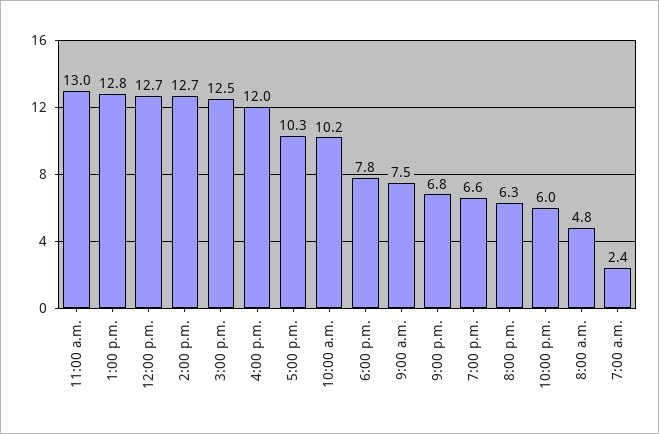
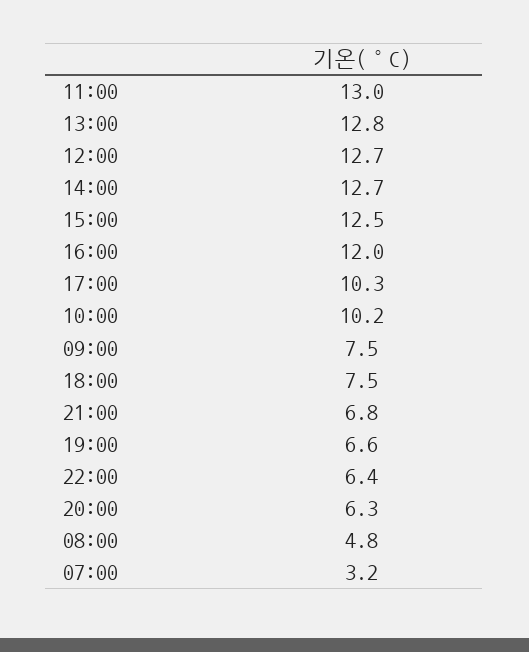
  {
    "11:00 a.m.": 13,
    "1:00 p.m.": 12.8,
    "12:00 p.m.": 12.7,
    "2:00 p.m.": 12.7,
    "3:00 p.m.": 12.5,
    "4:00 p.m.": 12,
    "5:00 p.m.": 10.3,
    "10:00 a.m.": 10.2,
-   "6:00 p.m.": 7.8,
+   "6:00 p.m.": 7.5,
    "9:00 a.m.": 7.5,
    "9:00 p.m.": 6.8,
    "7:00 p.m.": 6.6,
    "8:00 p.m.": 6.3,
-   "10:00 p.m.": 6,
+   "10:00 p.m.": 6.4,
    "8:00 a.m.": 4.8,
-   "7:00 a.m.": 2.4
+   "7:00 a.m.": 3.2
  }

